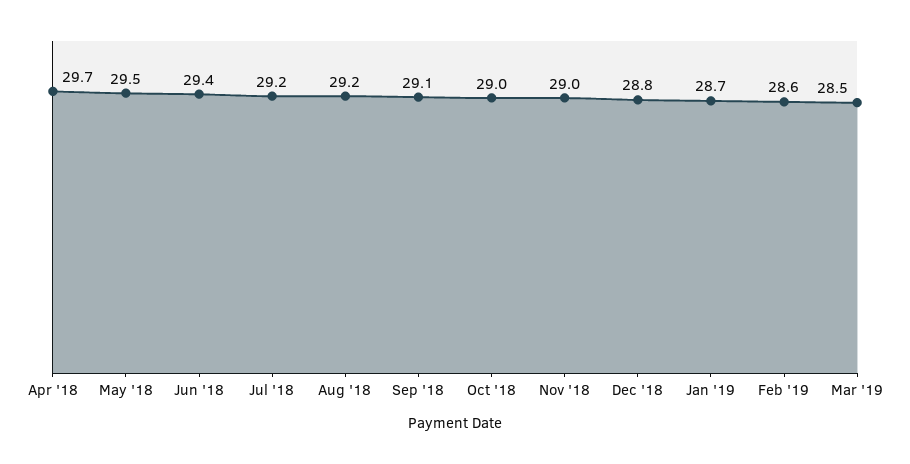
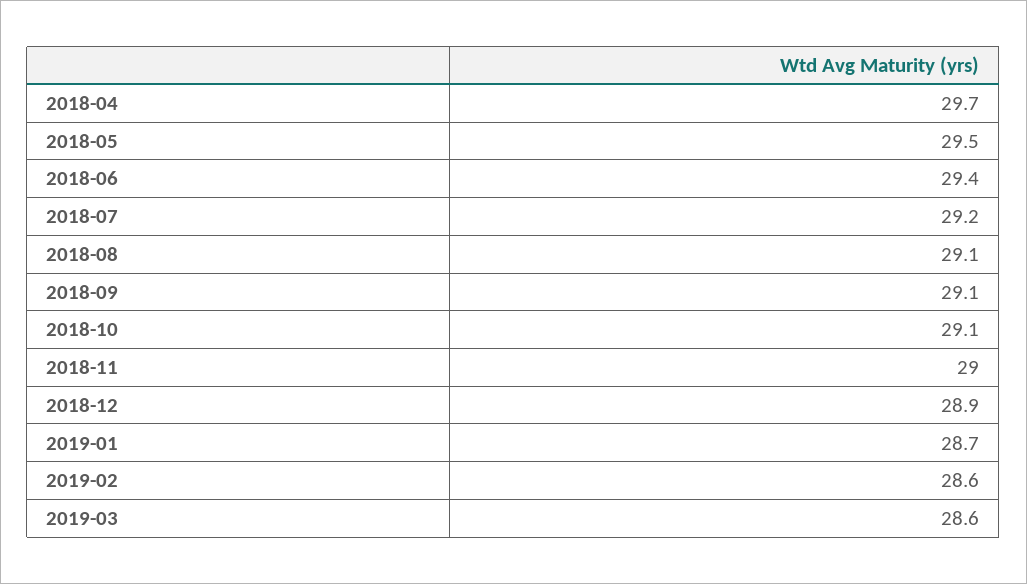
  {
    "Apr '18": 29.7,
    "May '18": 29.5,
    "Jun '18": 29.4,
    "Jul '18": 29.2,
-   "Aug '18": 29.2,
+   "Aug '18": 29.1,
    "Sep '18": 29.1,
-   "Oct '18": 29,
+   "Oct '18": 29.1,
    "Nov '18": 29,
-   "Dec '18": 28.8,
+   "Dec '18": 28.9,
    "Jan '19": 28.7,
    "Feb '19": 28.6,
-   "Mar '19": 28.5
+   "Mar '19": 28.6
  }

